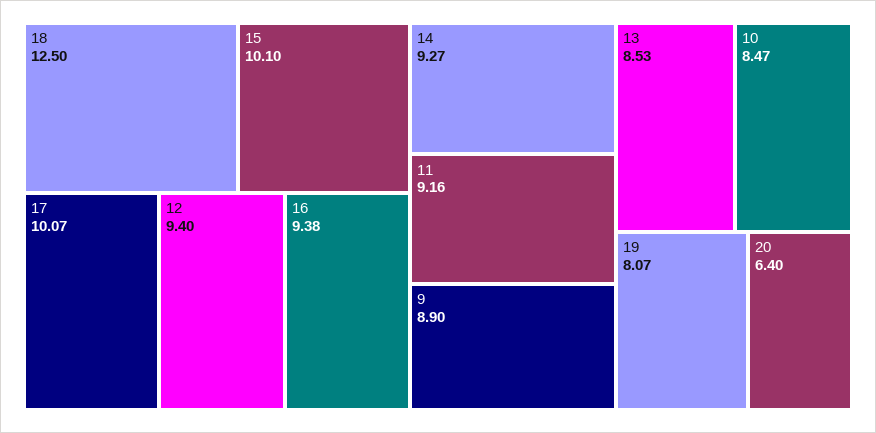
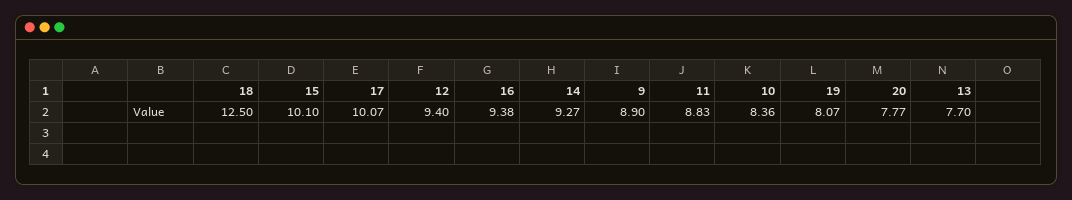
  {
    "18": 12.5,
    "15": 10.1,
    "17": 10.07,
    "12": 9.4,
    "16": 9.38,
    "14": 9.27,
-   "11": 9.16,
+   "11": 8.83,
    "9": 8.9,
-   "13": 8.53,
+   "13": 7.7,
-   "10": 8.47,
+   "10": 8.36,
    "19": 8.07,
-   "20": 6.4
+   "20": 7.77
  }

